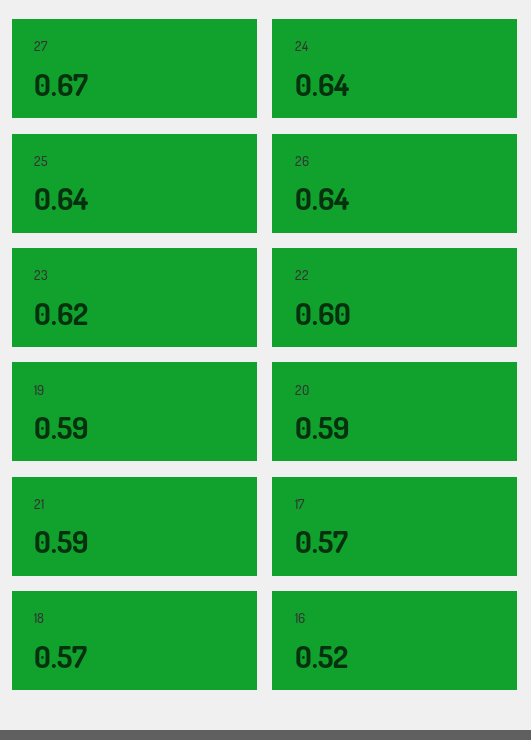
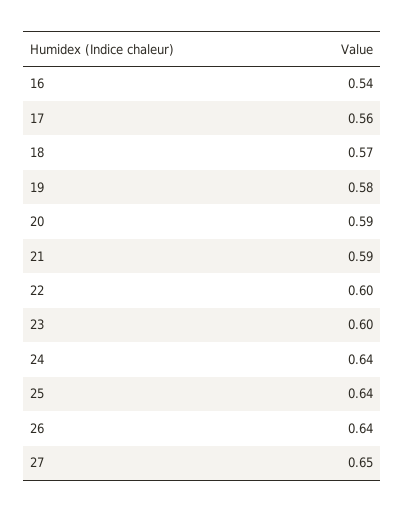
  {
-   "27": 0.67,
+   "27": 0.65,
    "24": 0.64,
    "25": 0.64,
    "26": 0.64,
-   "23": 0.62,
+   "23": 0.6,
    "22": 0.6,
-   "19": 0.59,
+   "19": 0.58,
    "20": 0.59,
    "21": 0.59,
-   "17": 0.57,
+   "17": 0.56,
    "18": 0.57,
-   "16": 0.52
+   "16": 0.54
  }

